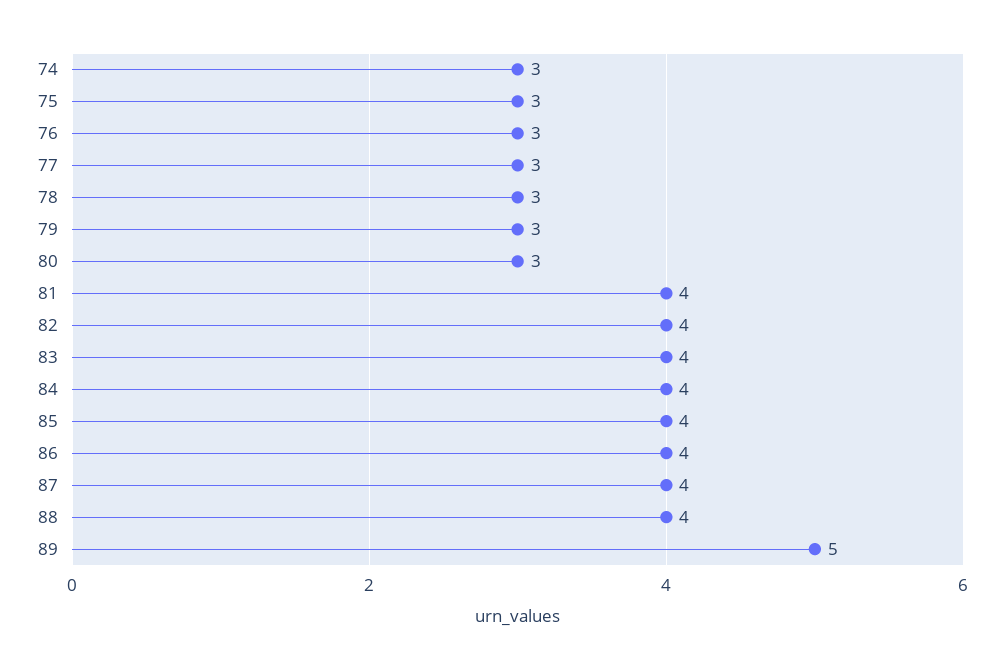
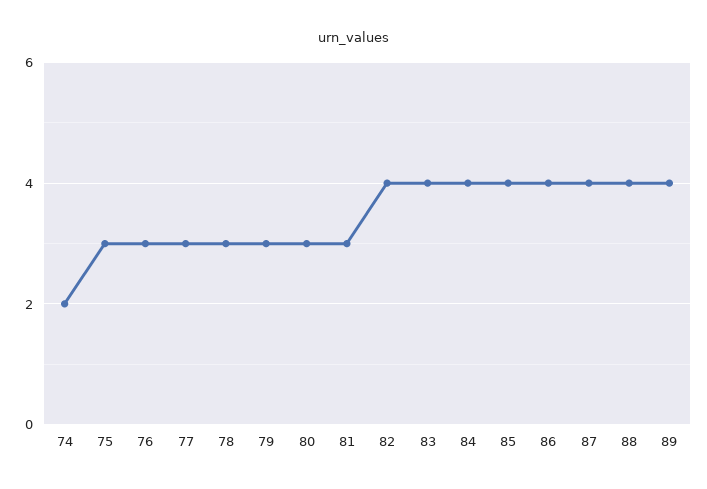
  {
-   "74": 3,
+   "74": 2,
    "75": 3,
    "76": 3,
    "77": 3,
    "78": 3,
    "79": 3,
    "80": 3,
-   "81": 4,
+   "81": 3,
    "82": 4,
    "83": 4,
    "84": 4,
    "85": 4,
    "86": 4,
    "87": 4,
    "88": 4,
-   "89": 5
+   "89": 4
  }

